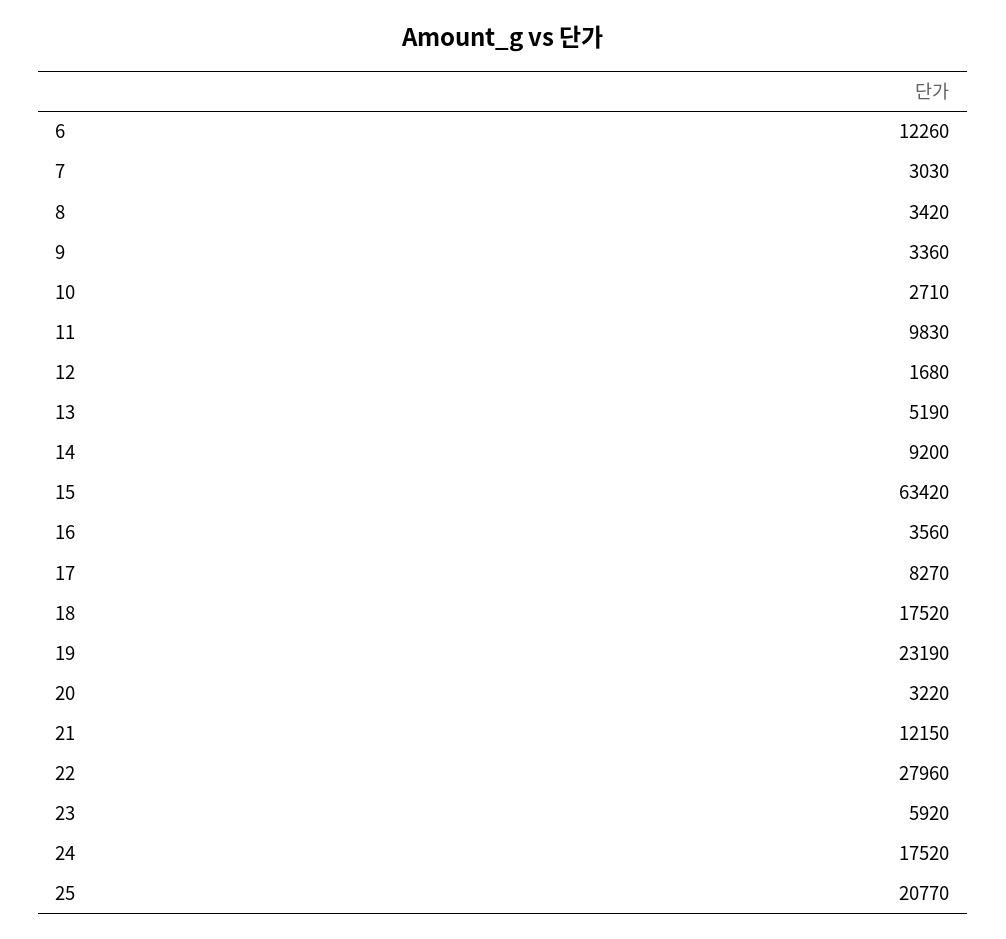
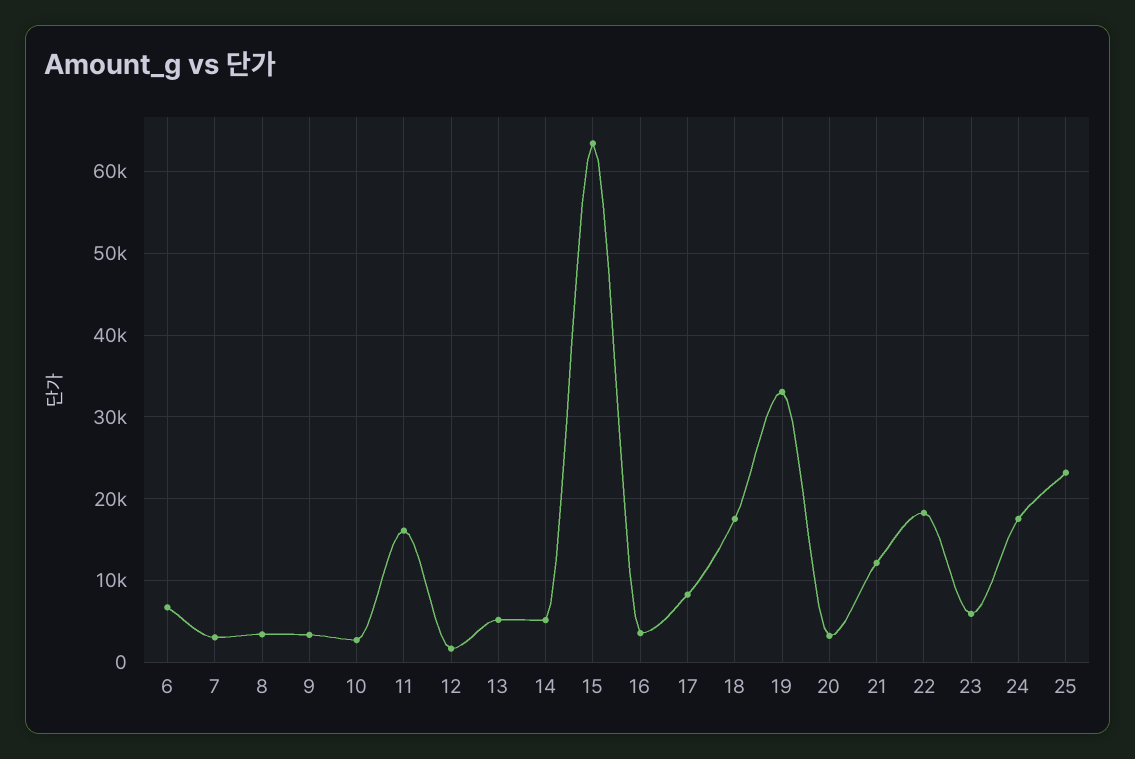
  {
-   "6": 12260,
+   "6": 7000,
    "7": 3030,
    "8": 3420,
    "9": 3360,
    "10": 2710,
-   "11": 9830,
+   "11": 16000,
    "12": 1680,
    "13": 5190,
-   "14": 9200,
+   "14": 5000,
    "15": 63420,
    "16": 3560,
    "17": 8270,
    "18": 17520,
-   "19": 23190,
+   "19": 33000,
    "20": 3220,
    "21": 12150,
-   "22": 27960,
+   "22": 18000,
    "23": 5920,
    "24": 17520,
-   "25": 20770
+   "25": 23000
  }

